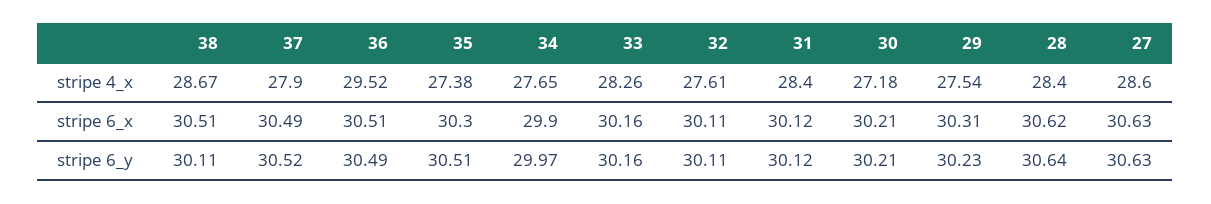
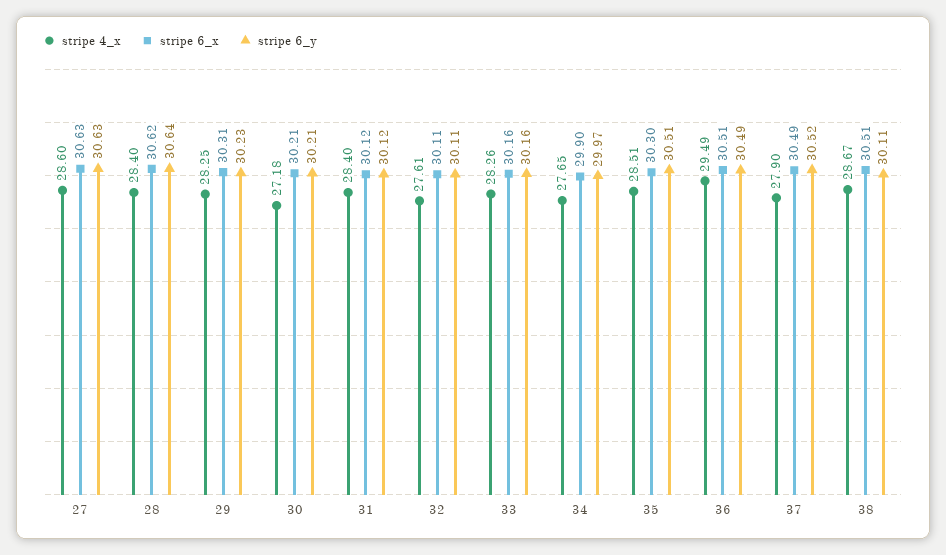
  {
    "stripe 4_x": {
      "38": 28.67,
      "37": 27.9,
-     "36": 29.52,
+     "36": 29.49,
-     "35": 27.38,
+     "35": 28.51,
      "34": 27.65,
      "33": 28.26,
      "32": 27.61,
      "31": 28.4,
      "30": 27.18,
-     "29": 27.54,
+     "29": 28.25,
      "28": 28.4,
      "27": 28.6
    },
    "stripe 6_x": {
      "38": 30.51,
      "37": 30.49,
      "36": 30.51,
      "35": 30.3,
      "34": 29.9,
      "33": 30.16,
      "32": 30.11,
      "31": 30.12,
      "30": 30.21,
      "29": 30.31,
      "28": 30.62,
      "27": 30.63
    },
    "stripe 6_y": {
      "38": 30.11,
      "37": 30.52,
      "36": 30.49,
      "35": 30.51,
      "34": 29.97,
      "33": 30.16,
      "32": 30.11,
      "31": 30.12,
      "30": 30.21,
      "29": 30.23,
      "28": 30.64,
      "27": 30.63
    }
  }

